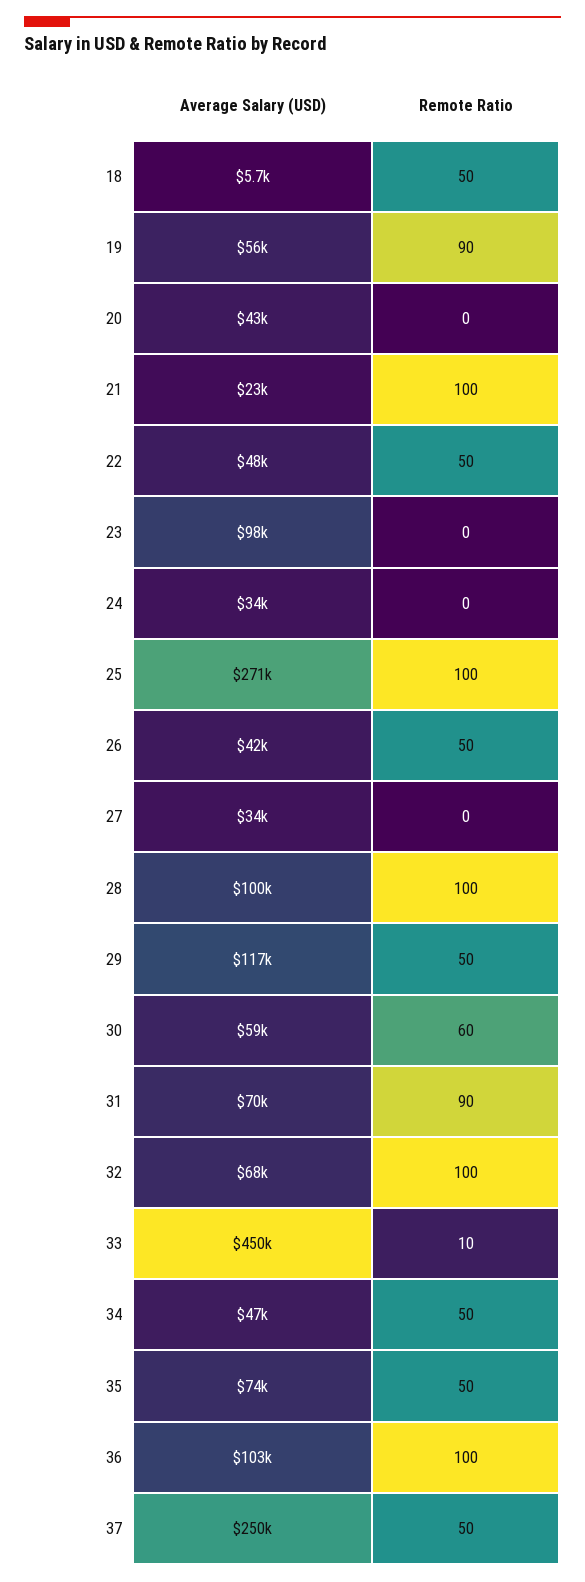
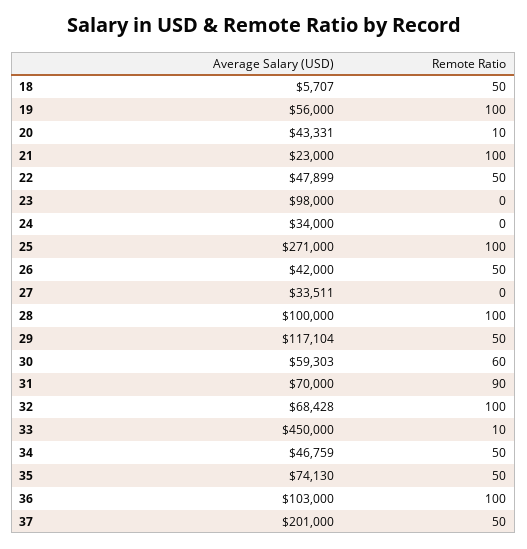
  {
    "Average Salary (USD)": {
      "18": 5707,
      "19": 56000,
      "20": 43331,
      "21": 23000,
      "22": 47899,
      "23": 98000,
      "24": 34000,
      "25": 271000,
      "26": 42000,
      "27": 33511,
      "28": 100000,
      "29": 117104,
      "30": 59303,
      "31": 70000,
      "32": 68428,
      "33": 450000,
      "34": 46759,
      "35": 74130,
      "36": 103000,
-     "37": 250000
+     "37": 201000
    },
    "Remote Ratio": {
      "18": 50,
-     "19": 90,
+     "19": 100,
-     "20": 0,
+     "20": 10,
      "21": 100,
      "22": 50,
      "23": 0,
      "24": 0,
      "25": 100,
      "26": 50,
      "27": 0,
      "28": 100,
      "29": 50,
      "30": 60,
      "31": 90,
      "32": 100,
      "33": 10,
      "34": 50,
      "35": 50,
      "36": 100,
      "37": 50
    }
  }

